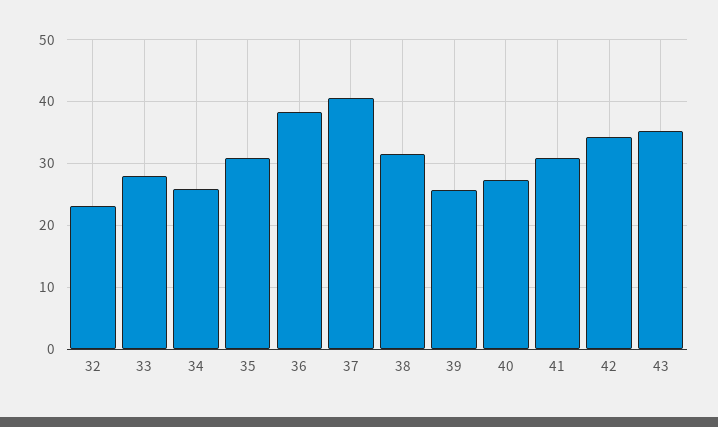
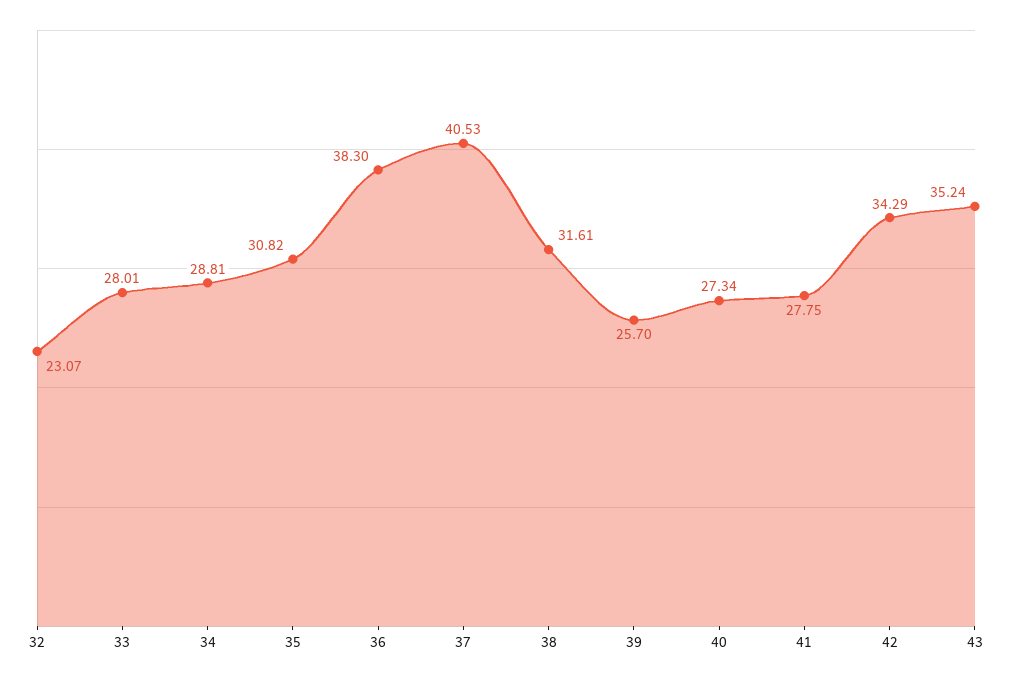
  {
    "32": 23.07,
    "33": 28.01,
-   "34": 26,
+   "34": 28.81,
    "35": 30.82,
    "36": 38.3,
    "37": 40.53,
    "38": 31.61,
    "39": 25.7,
    "40": 27.34,
-   "41": 31,
+   "41": 27.75,
    "42": 34.29,
    "43": 35.24
  }

